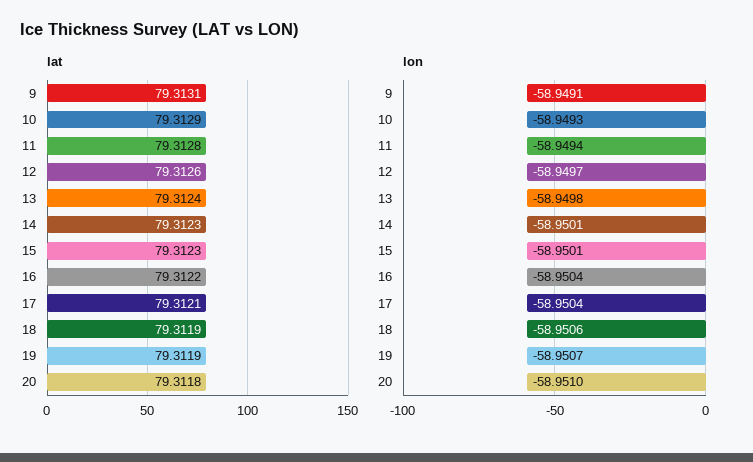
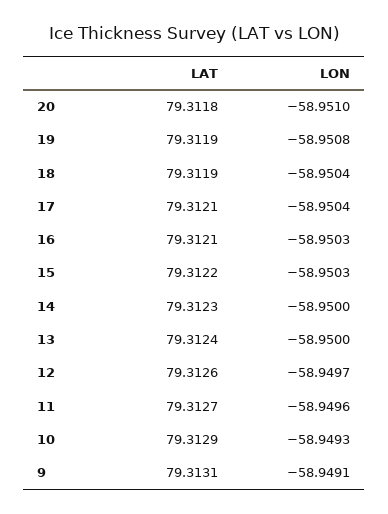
  {
    "lat": {
      "9": 79.3131,
      "10": 79.3129,
-     "11": 79.3128,
+     "11": 79.3127,
      "12": 79.3126,
      "13": 79.3124,
      "14": 79.3123,
-     "15": 79.3123,
+     "15": 79.3122,
-     "16": 79.3122,
+     "16": 79.3121,
      "17": 79.3121,
      "18": 79.3119,
      "19": 79.3119,
      "20": 79.3118
    },
    "lon": {
      "9": -58.9491,
      "10": -58.9493,
-     "11": -58.9494,
+     "11": -58.9496,
      "12": -58.9497,
-     "13": -58.9498,
+     "13": -58.95,
-     "14": -58.9501,
+     "14": -58.95,
-     "15": -58.9501,
+     "15": -58.9503,
-     "16": -58.9504,
+     "16": -58.9503,
      "17": -58.9504,
-     "18": -58.9506,
+     "18": -58.9504,
-     "19": -58.9507,
+     "19": -58.9508,
      "20": -58.951
    }
  }

